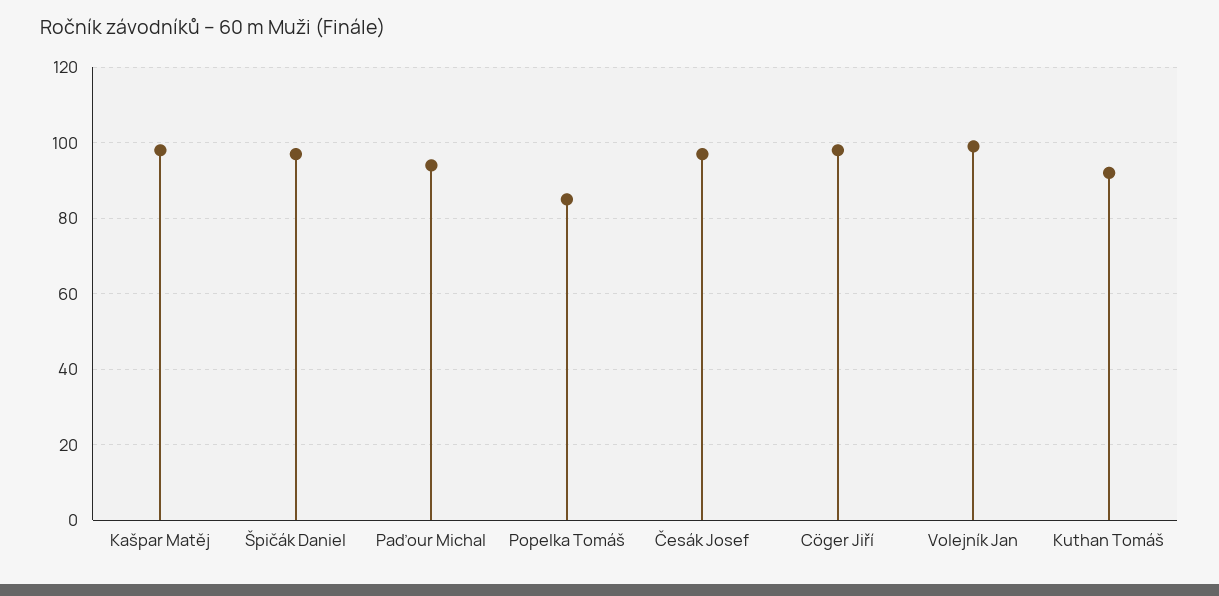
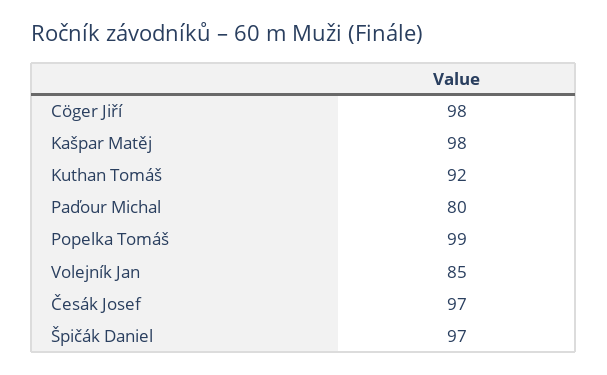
  {
    "Kašpar Matěj": 98,
    "Špičák Daniel": 97,
-   "Paďour Michal": 95,
+   "Paďour Michal": 80,
-   "Popelka Tomáš": 85,
+   "Popelka Tomáš": 99,
    "Česák Josef": 97,
    "Cöger Jiří": 98,
-   "Volejník Jan": 100,
+   "Volejník Jan": 85,
    "Kuthan Tomáš": 92
  }

